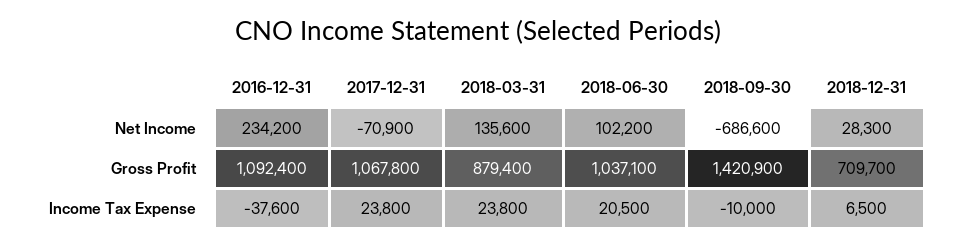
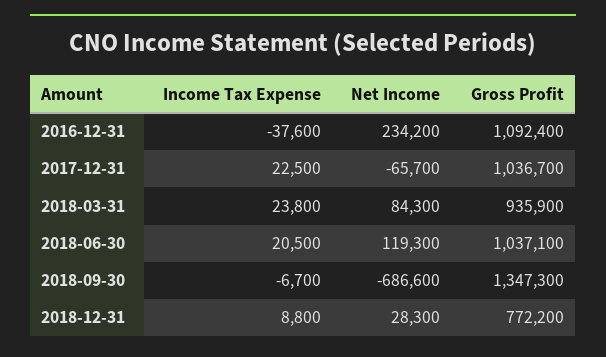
  {
    "2016-12-31": {
      "Net Income": 234200,
      "Gross Profit": 1092400,
      "Income Tax Expense": -37600
    },
    "2017-12-31": {
-     "Net Income": -70900,
+     "Net Income": -65700,
-     "Gross Profit": 1067800,
+     "Gross Profit": 1036700,
-     "Income Tax Expense": 23800
+     "Income Tax Expense": 22500
    },
    "2018-03-31": {
-     "Net Income": 135600,
+     "Net Income": 84300,
-     "Gross Profit": 879400,
+     "Gross Profit": 935900,
      "Income Tax Expense": 23800
    },
    "2018-06-30": {
-     "Net Income": 102200,
+     "Net Income": 119300,
      "Gross Profit": 1037100,
      "Income Tax Expense": 20500
    },
    "2018-09-30": {
      "Net Income": -686600,
-     "Gross Profit": 1420900,
+     "Gross Profit": 1347300,
-     "Income Tax Expense": -10000
+     "Income Tax Expense": -6700
    },
    "2018-12-31": {
      "Net Income": 28300,
-     "Gross Profit": 709700,
+     "Gross Profit": 772200,
-     "Income Tax Expense": 6500
+     "Income Tax Expense": 8800
    }
  }

